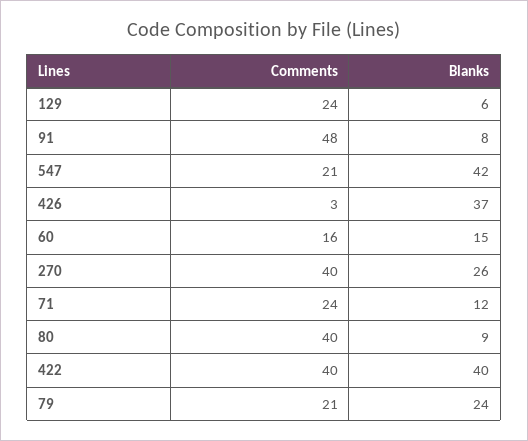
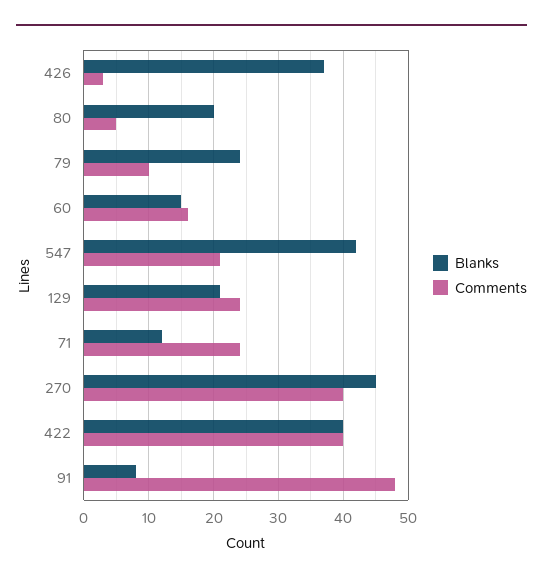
  {
    "Comments": {
      "129": 24,
      "91": 48,
      "547": 21,
      "426": 3,
      "60": 16,
      "270": 40,
      "71": 24,
-     "80": 40,
+     "80": 5,
      "422": 40,
-     "79": 21
+     "79": 10
    },
    "Blanks": {
-     "129": 6,
+     "129": 21,
      "91": 8,
      "547": 42,
      "426": 37,
      "60": 15,
-     "270": 26,
+     "270": 45,
      "71": 12,
-     "80": 9,
+     "80": 20,
      "422": 40,
      "79": 24
    }
  }

